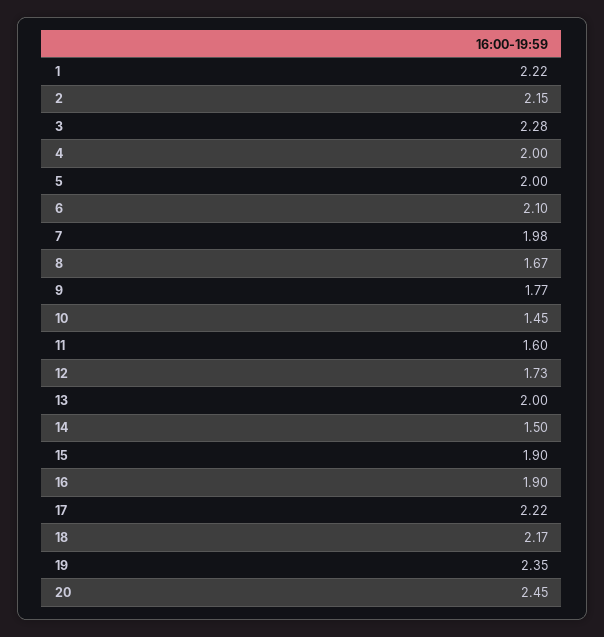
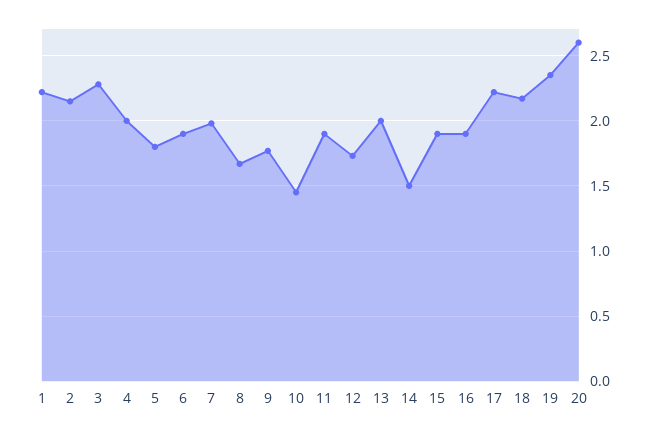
  {
    "1": 2.22,
    "2": 2.15,
    "3": 2.28,
    "4": 2,
-   "5": 2,
+   "5": 1.8,
-   "6": 2.1,
+   "6": 1.9,
    "7": 1.98,
    "8": 1.67,
    "9": 1.77,
    "10": 1.45,
-   "11": 1.6,
+   "11": 1.9,
    "12": 1.73,
    "13": 2,
    "14": 1.5,
    "15": 1.9,
    "16": 1.9,
    "17": 2.22,
    "18": 2.17,
    "19": 2.35,
-   "20": 2.45
+   "20": 2.6
  }

